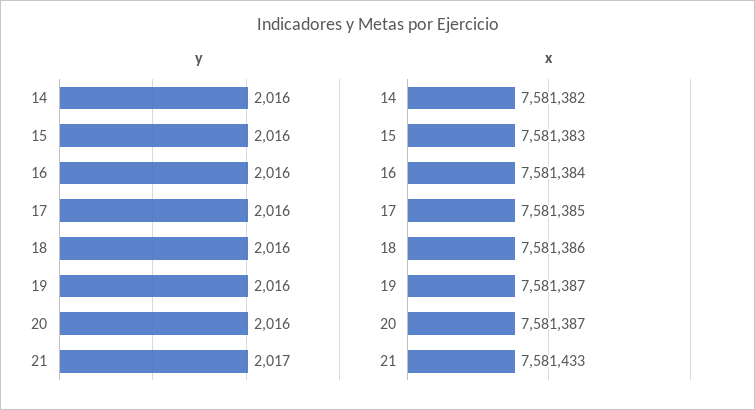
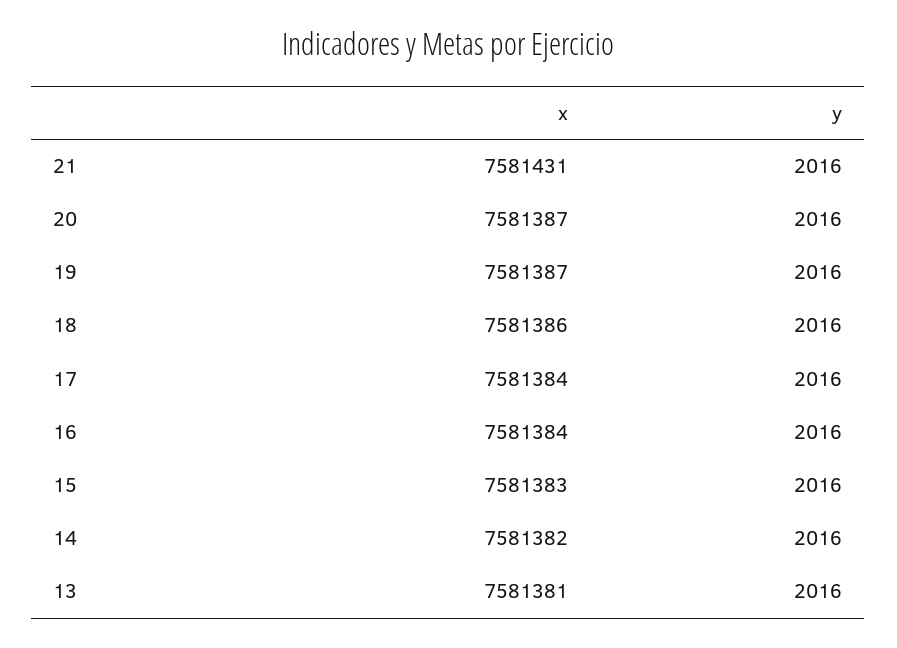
  {
    "y": {
      "14": 2016,
      "15": 2016,
      "16": 2016,
      "17": 2016,
      "18": 2016,
      "19": 2016,
      "20": 2016,
-     "21": 2017
+     "21": 2016,
+     "13": 2016
    },
    "x": {
      "14": 7581382,
      "15": 7581383,
      "16": 7581384,
-     "17": 7581385,
+     "17": 7581384,
      "18": 7581386,
      "19": 7581387,
      "20": 7581387,
-     "21": 7581433
+     "21": 7581431,
+     "13": 7581381
    }
  }

